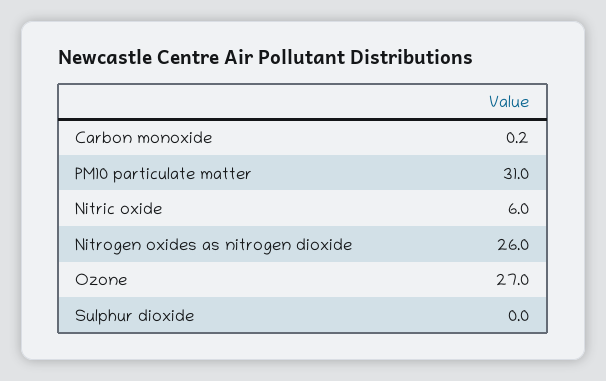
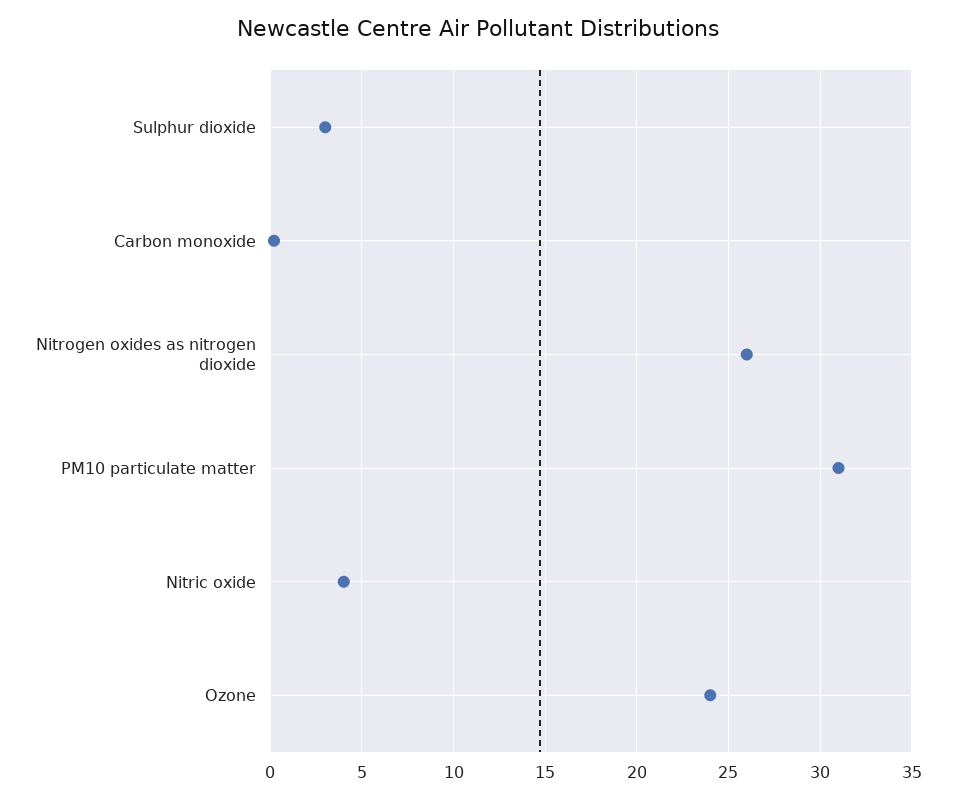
  {
    "Carbon monoxide": 0.2,
    "PM10 particulate matter": 31,
-   "Nitric oxide": 6,
+   "Nitric oxide": 4,
    "Nitrogen oxides as nitrogen dioxide": 26,
-   "Ozone": 27,
+   "Ozone": 24,
-   "Sulphur dioxide": 0
+   "Sulphur dioxide": 3
  }

